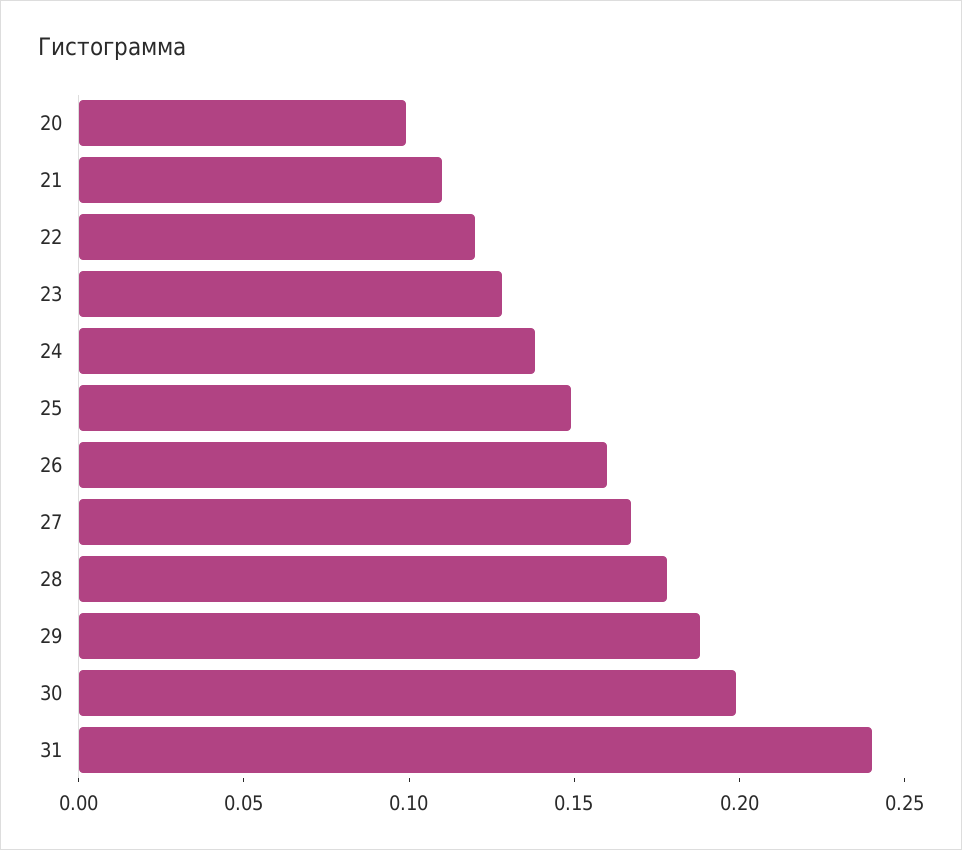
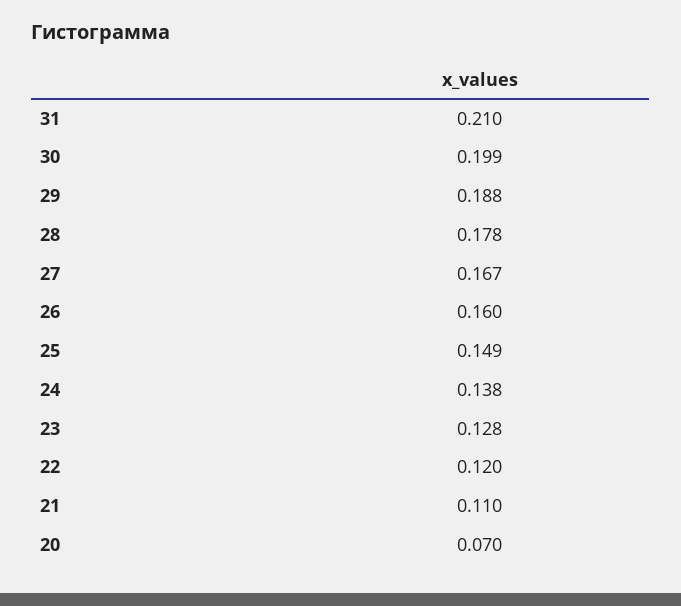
  {
-   "20": 0.1,
+   "20": 0.07,
    "21": 0.11,
    "22": 0.12,
    "23": 0.128,
    "24": 0.138,
    "25": 0.149,
    "26": 0.16,
    "27": 0.167,
    "28": 0.178,
    "29": 0.188,
    "30": 0.199,
-   "31": 0.24
+   "31": 0.21
  }

